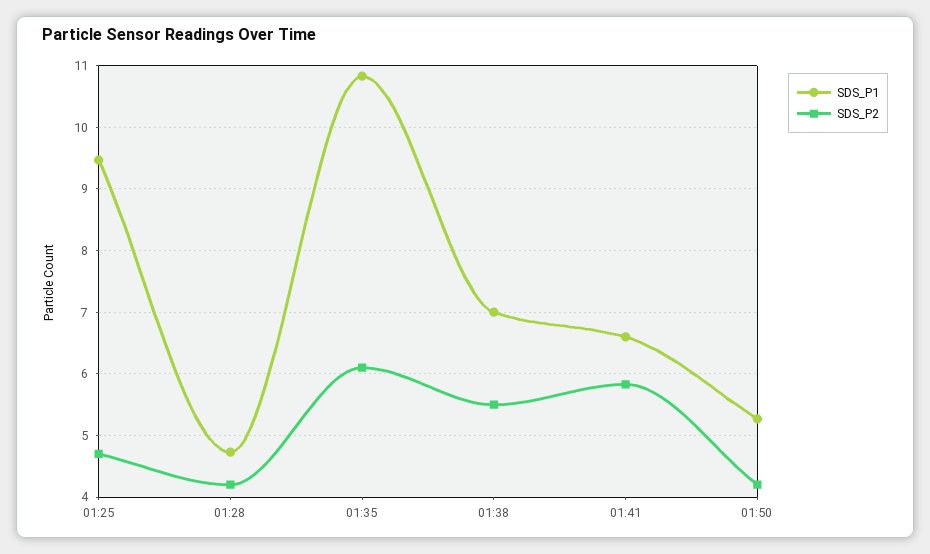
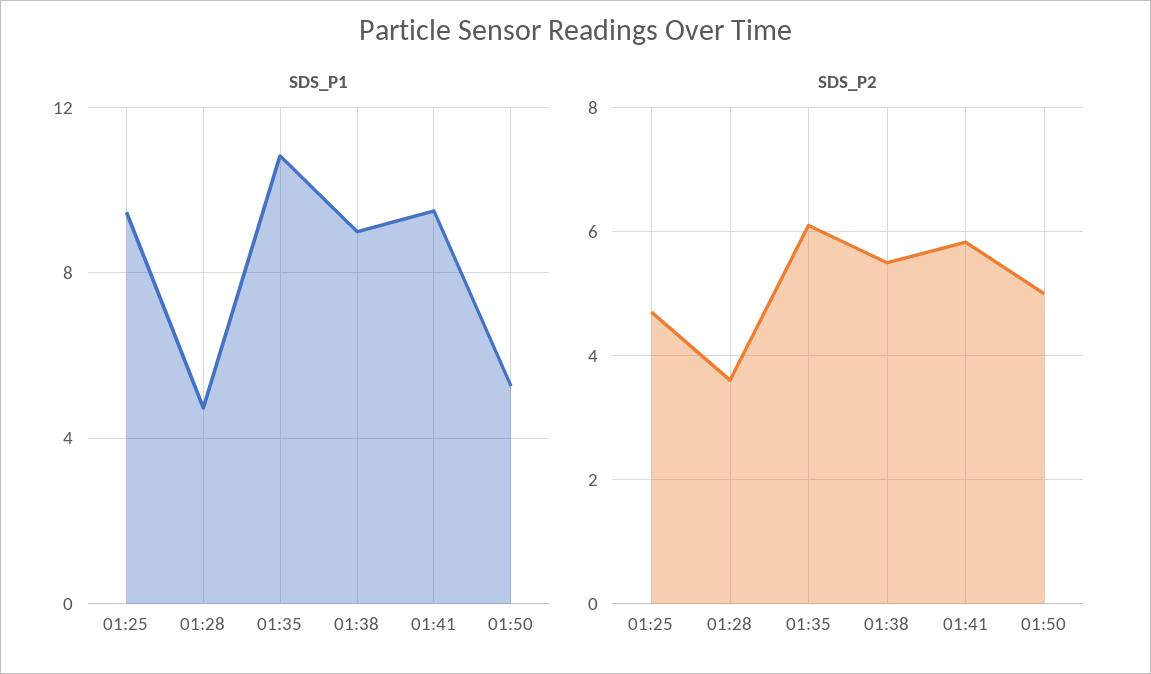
  {
    "SDS_P1": {
      "01:25": 9.5,
      "01:28": 4.7,
      "01:35": 10.8,
-     "01:38": 7,
+     "01:38": 9,
-     "01:41": 6.6,
+     "01:41": 9.5,
      "01:50": 5.3
    },
    "SDS_P2": {
      "01:25": 4.7,
-     "01:28": 4.2,
+     "01:28": 3.6,
      "01:35": 6.1,
      "01:38": 5.5,
      "01:41": 5.8,
-     "01:50": 4.2
+     "01:50": 5
    }
  }

